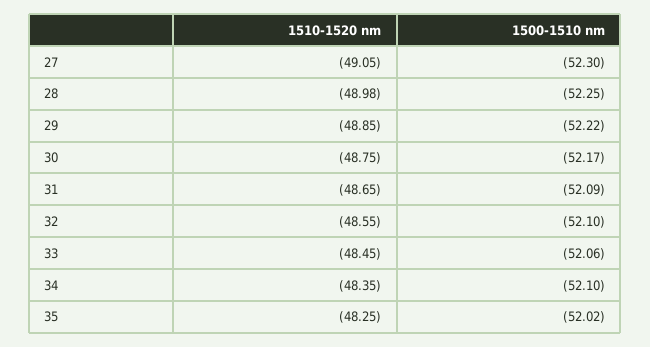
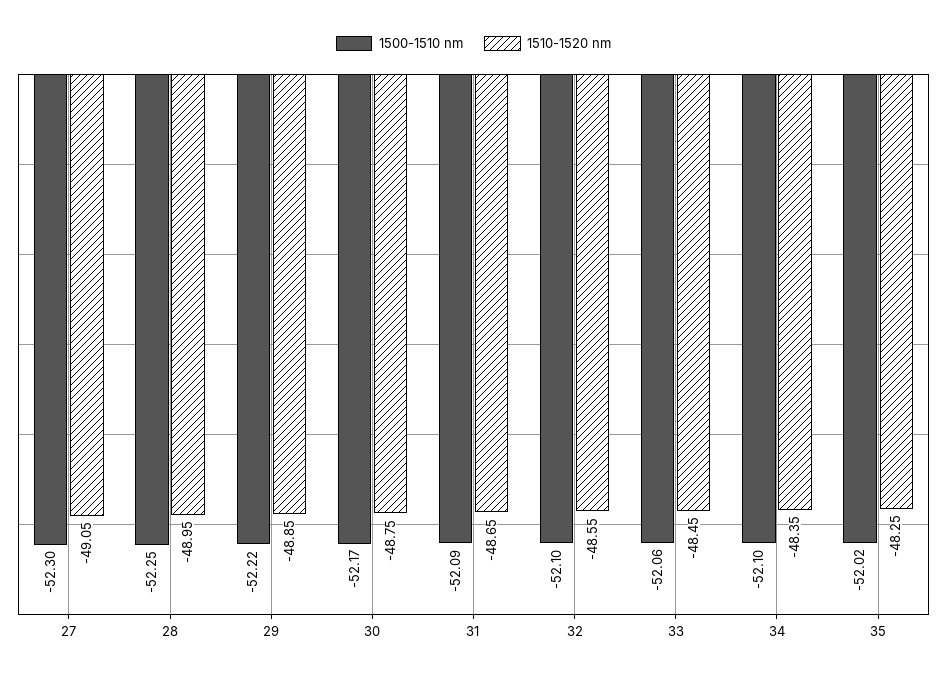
  {
    "1510-1520 nm": {
      "27": -49.05,
-     "28": -48.98,
+     "28": -48.95,
      "29": -48.85,
      "30": -48.75,
      "31": -48.65,
      "32": -48.55,
      "33": -48.45,
      "34": -48.35,
      "35": -48.25
    },
    "1500-1510 nm": {
      "27": -52.3,
      "28": -52.25,
      "29": -52.22,
      "30": -52.17,
      "31": -52.09,
      "32": -52.1,
      "33": -52.06,
      "34": -52.1,
      "35": -52.02
    }
  }

